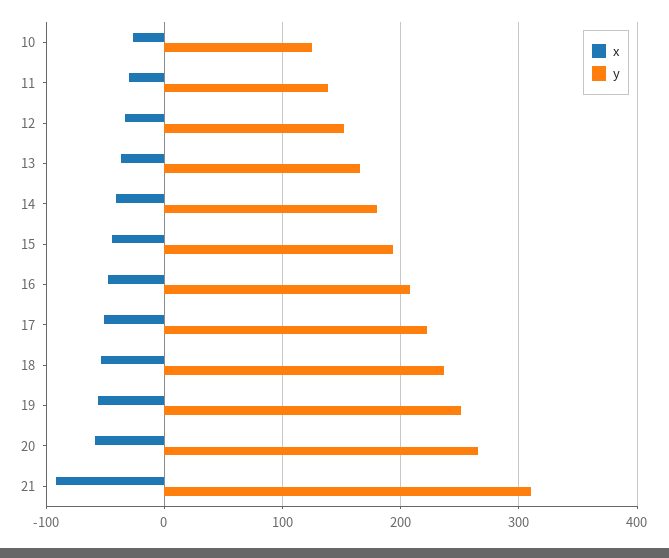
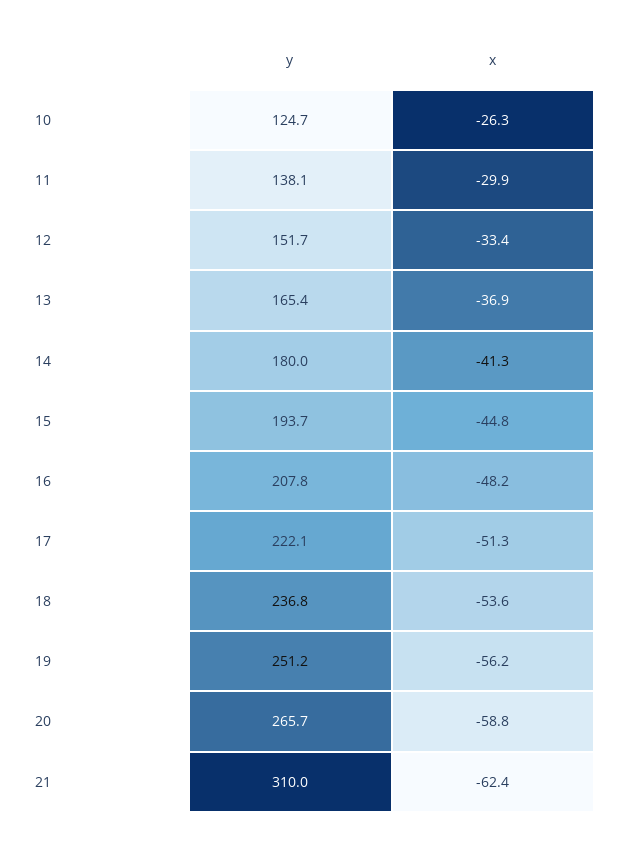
  {
    "x": {
      "10": -26.3,
      "11": -29.9,
      "12": -33.4,
      "13": -36.9,
      "14": -41.3,
      "15": -44.8,
      "16": -48.2,
      "17": -51.3,
      "18": -53.6,
      "19": -56.2,
      "20": -58.8,
-     "21": -90
+     "21": -62.4
    },
    "y": {
      "10": 124.7,
      "11": 138.1,
      "12": 151.7,
      "13": 165.4,
      "14": 180,
      "15": 193.7,
      "16": 207.8,
      "17": 222.1,
      "18": 236.8,
      "19": 251.2,
      "20": 265.7,
      "21": 310
    }
  }

